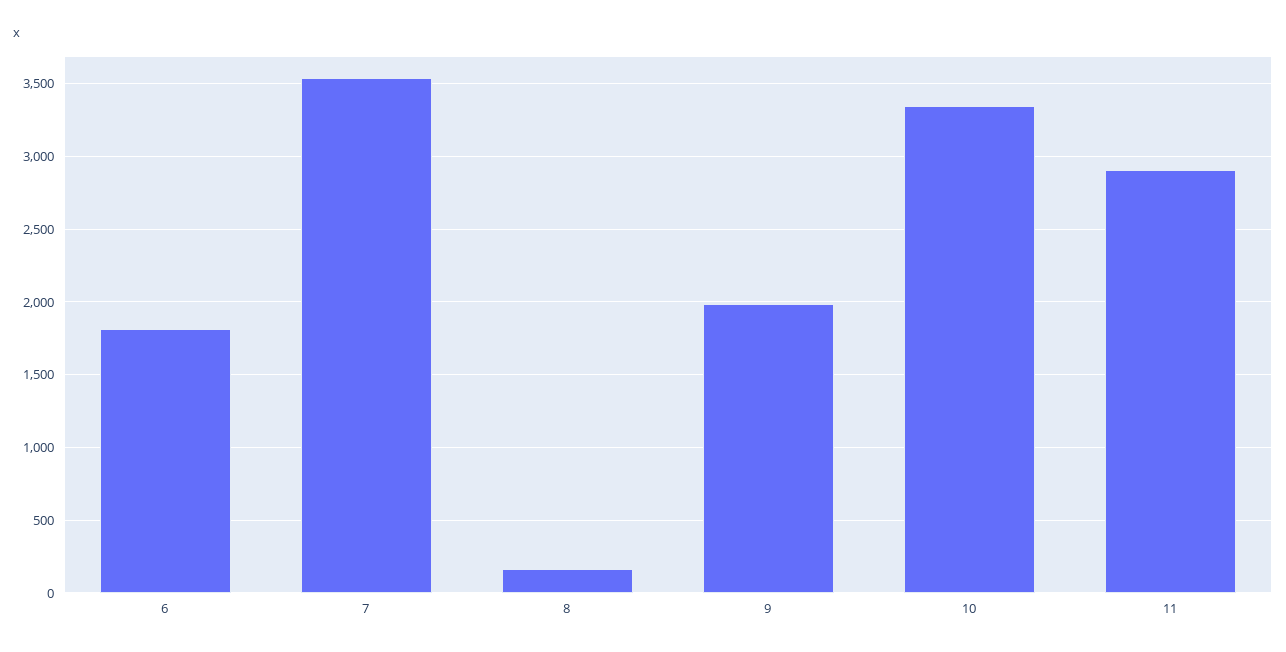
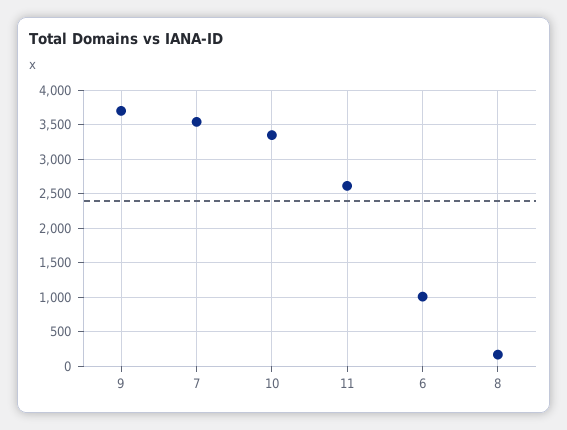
  {
-   "6": 1800,
+   "6": 1000,
    "7": 3550,
    "8": 150,
-   "9": 2000,
+   "9": 3700,
    "10": 3350,
-   "11": 2900
+   "11": 2600
  }

